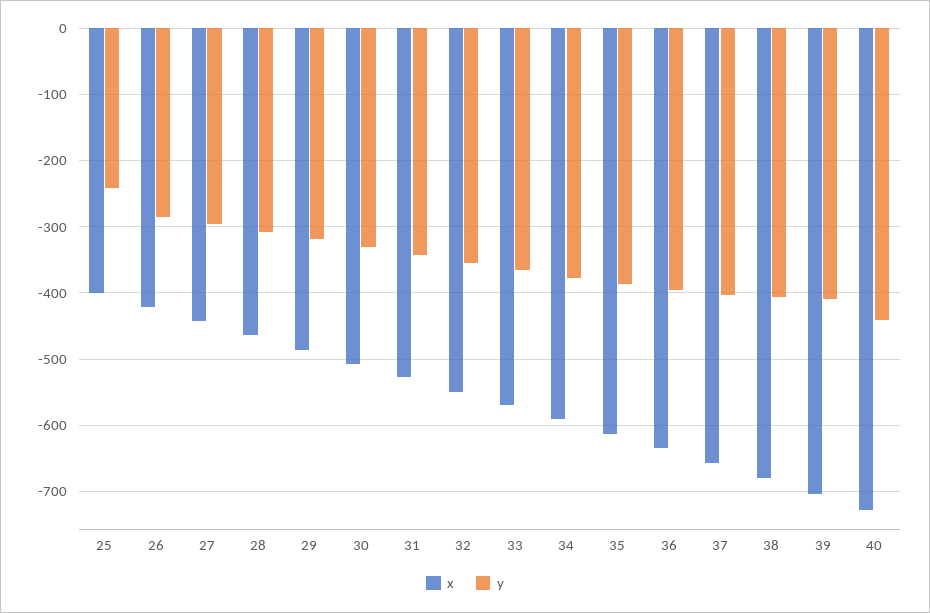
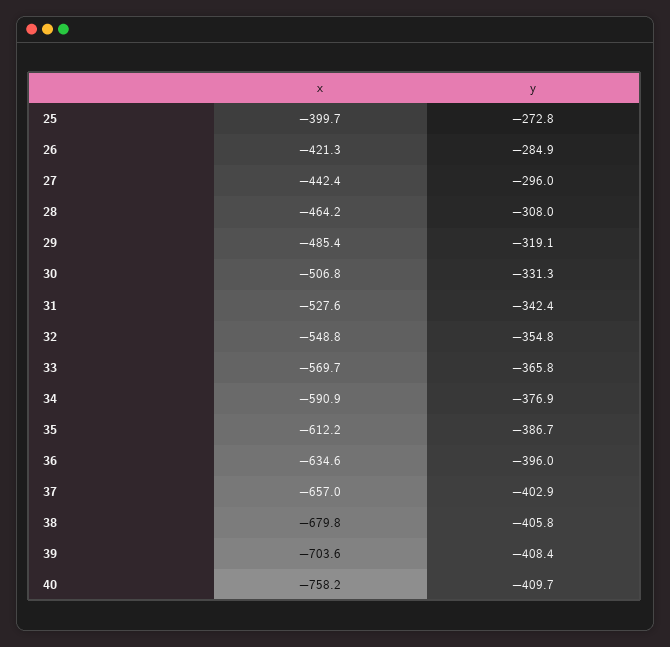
  {
    "x": {
      "25": -399.7,
      "26": -421.3,
      "27": -442.4,
      "28": -464.2,
      "29": -485.4,
      "30": -506.8,
      "31": -527.6,
      "32": -548.8,
      "33": -569.7,
      "34": -590.9,
      "35": -612.2,
      "36": -634.6,
      "37": -657,
      "38": -679.8,
      "39": -703.6,
-     "40": -730
+     "40": -758.2
    },
    "y": {
-     "25": -240,
+     "25": -272.8,
      "26": -284.9,
      "27": -296,
      "28": -308,
      "29": -319.1,
      "30": -331.3,
      "31": -342.4,
      "32": -354.8,
      "33": -365.8,
      "34": -376.9,
      "35": -386.7,
      "36": -396,
      "37": -402.9,
      "38": -405.8,
      "39": -408.4,
-     "40": -440
+     "40": -409.7
    }
  }

